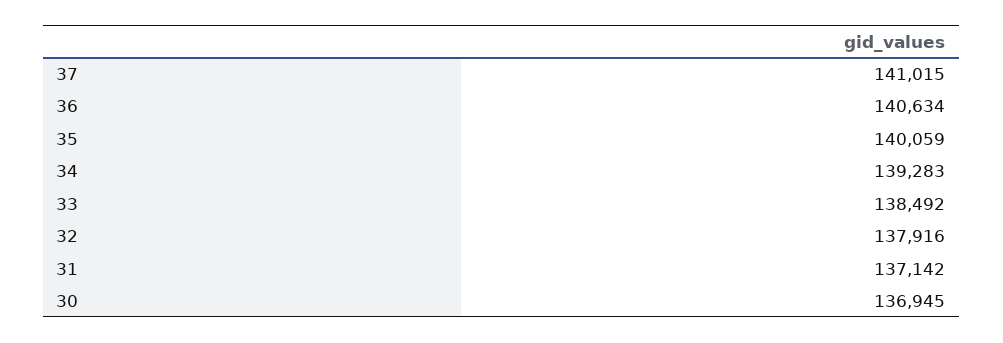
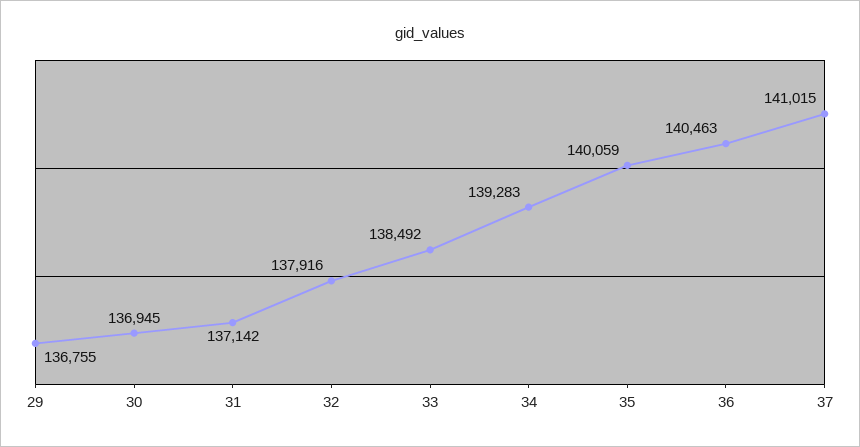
  {
    "37": 141015,
-   "36": 140634,
+   "36": 140463,
    "35": 140059,
    "34": 139283,
    "33": 138492,
    "32": 137916,
    "31": 137142,
-   "30": 136945
+   "30": 136945,
+   "29": 136755
  }

